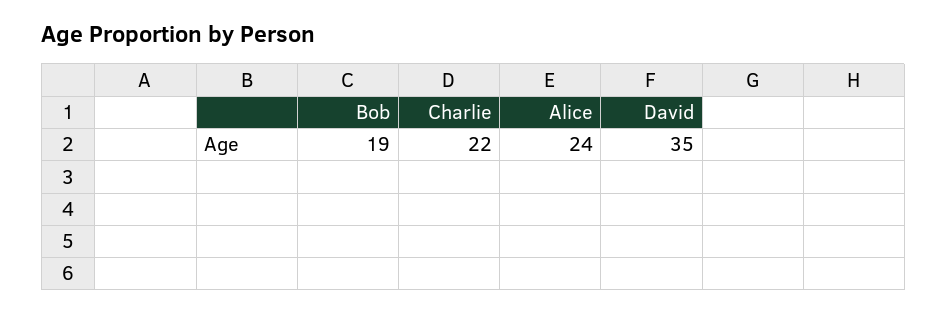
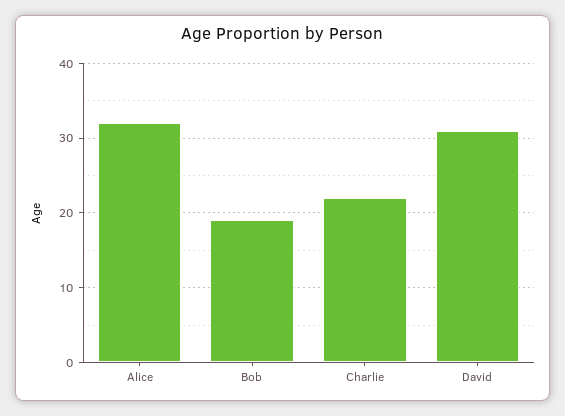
  {
    "Bob": 19,
    "Charlie": 22,
-   "Alice": 24,
+   "Alice": 32,
-   "David": 35
+   "David": 31
  }

